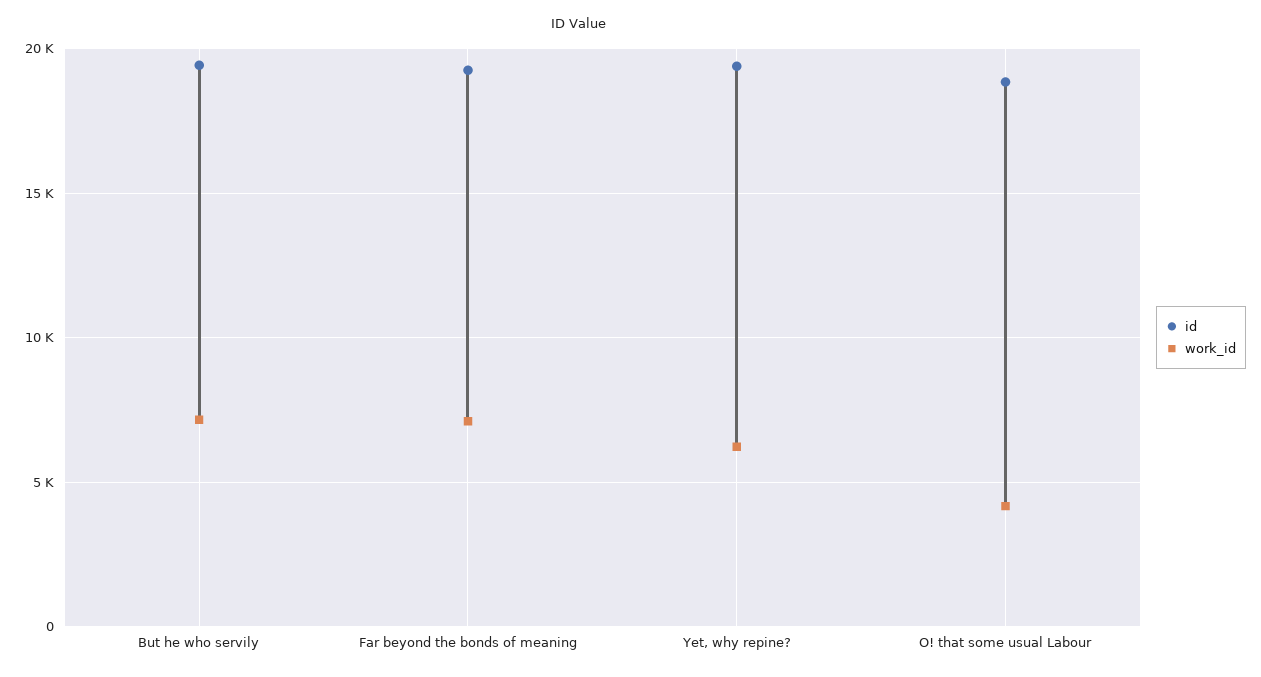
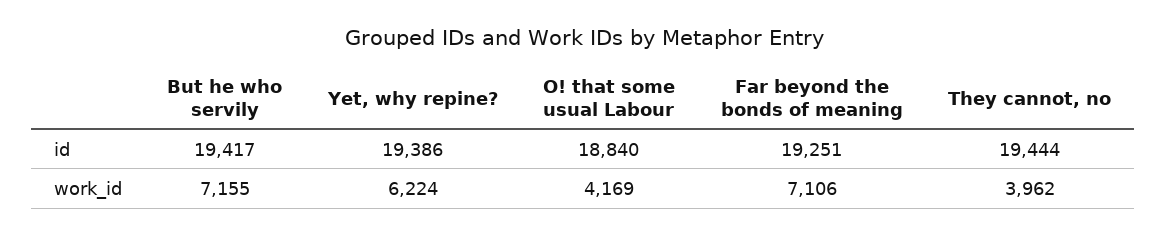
  {
    "id": {
      "But he who servily": 19417,
      "Far beyond the bonds of meaning": 19251,
      "Yet, why repine?": 19386,
-     "O! that some usual Labour": 18840
+     "O! that some usual Labour": 18840,
+     "They cannot, no": 19444
    },
    "work_id": {
      "But he who servily": 7155,
      "Far beyond the bonds of meaning": 7106,
      "Yet, why repine?": 6224,
-     "O! that some usual Labour": 4169
+     "O! that some usual Labour": 4169,
+     "They cannot, no": 3962
    }
  }

